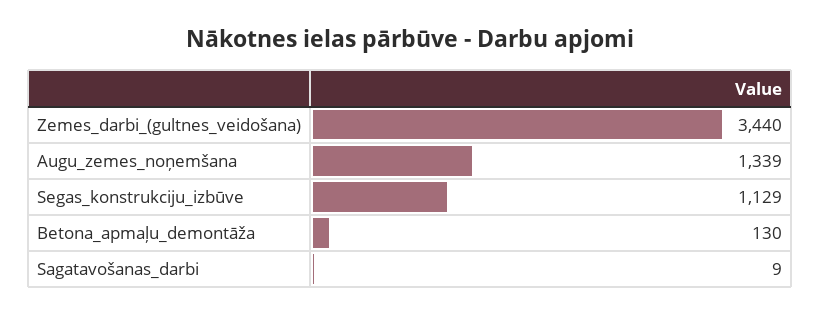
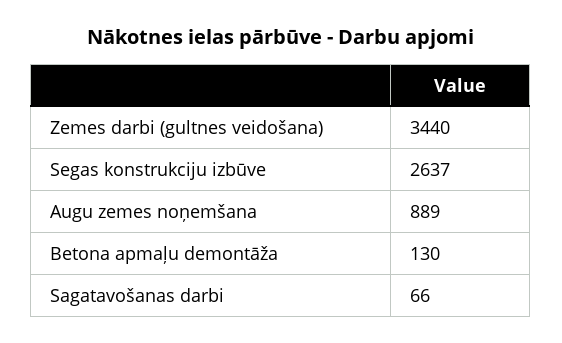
  {
    "Zemes_darbi_(gultnes_veidošana)": 3440,
-   "Augu_zemes_noņemšana": 1339,
+   "Augu_zemes_noņemšana": 889,
-   "Segas_konstrukciju_izbūve": 1129,
+   "Segas_konstrukciju_izbūve": 2637,
    "Betona_apmaļu_demontāža": 130,
-   "Sagatavošanas_darbi": 9
+   "Sagatavošanas_darbi": 66
  }

